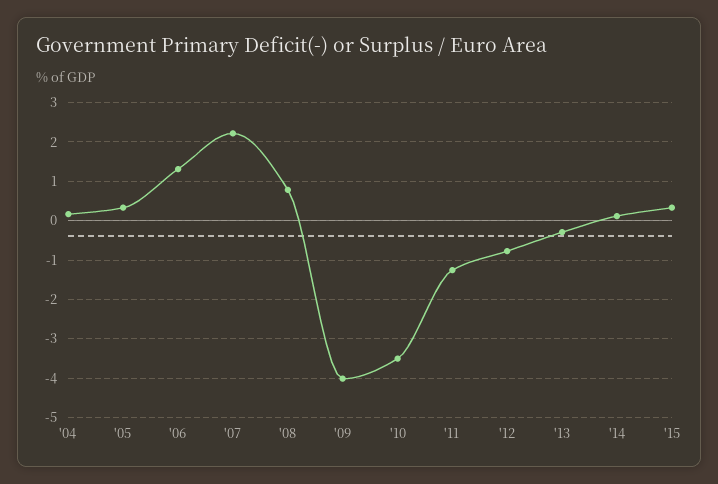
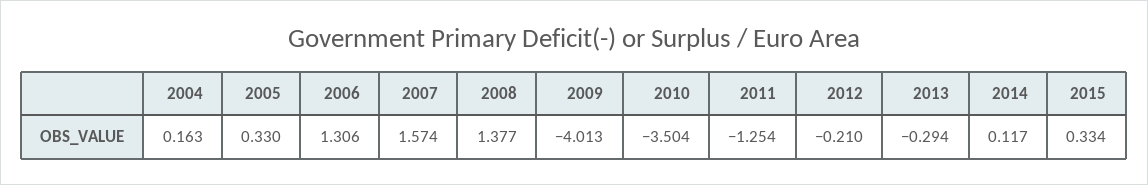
  {
    "'04": 0.163,
    "'05": 0.33,
    "'06": 1.306,
-   "'07": 2.2,
+   "'07": 1.574,
-   "'08": 0.8,
+   "'08": 1.377,
    "'09": -4.013,
    "'10": -3.504,
    "'11": -1.254,
-   "'12": -0.8,
+   "'12": -0.21,
    "'13": -0.294,
    "'14": 0.117,
    "'15": 0.334
  }

